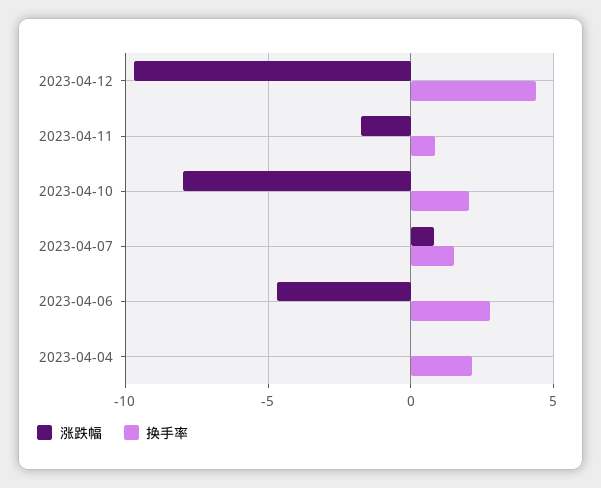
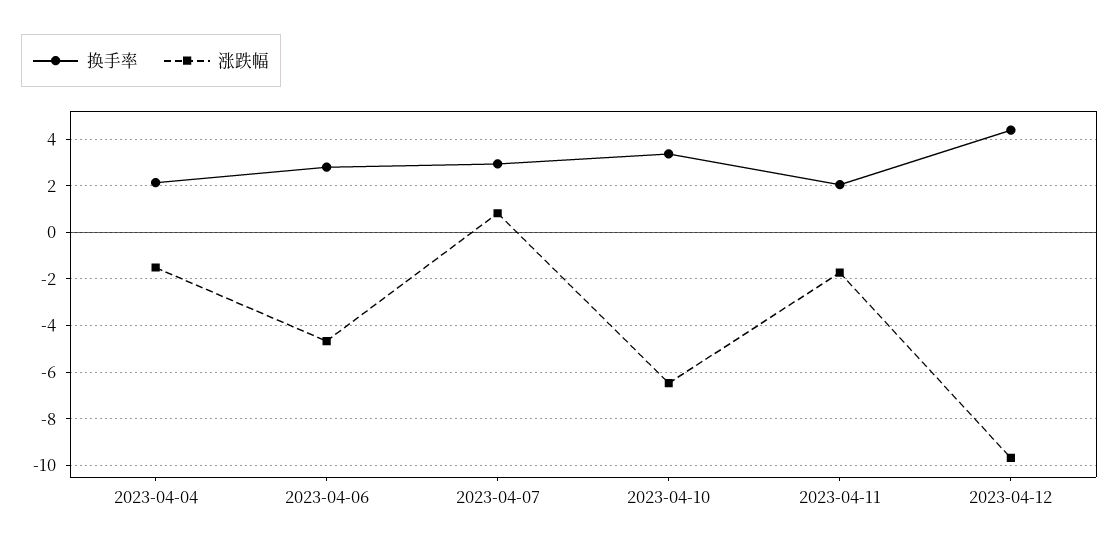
  {
    "涨跌幅": {
      "2023-04-12": -9.5,
      "2023-04-11": -1.5,
-     "2023-04-10": -8,
+     "2023-04-10": -6.5,
      "2023-04-07": 1,
      "2023-04-06": -4.5,
-     "2023-04-04": 0
+     "2023-04-04": -1.5
    },
    "换手率": {
      "2023-04-12": 4.5,
-     "2023-04-11": 1,
+     "2023-04-11": 2,
-     "2023-04-10": 2,
+     "2023-04-10": 3.5,
-     "2023-04-07": 1.5,
+     "2023-04-07": 3,
      "2023-04-06": 3,
      "2023-04-04": 2
    }
  }

